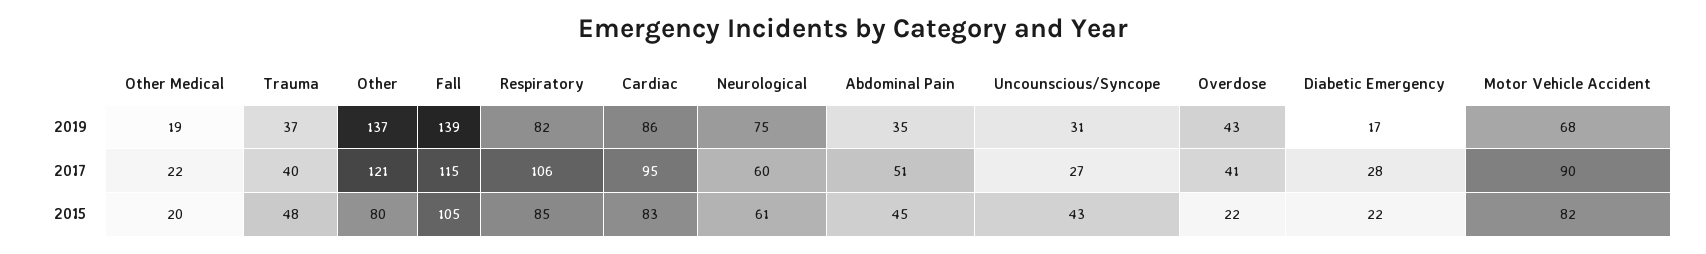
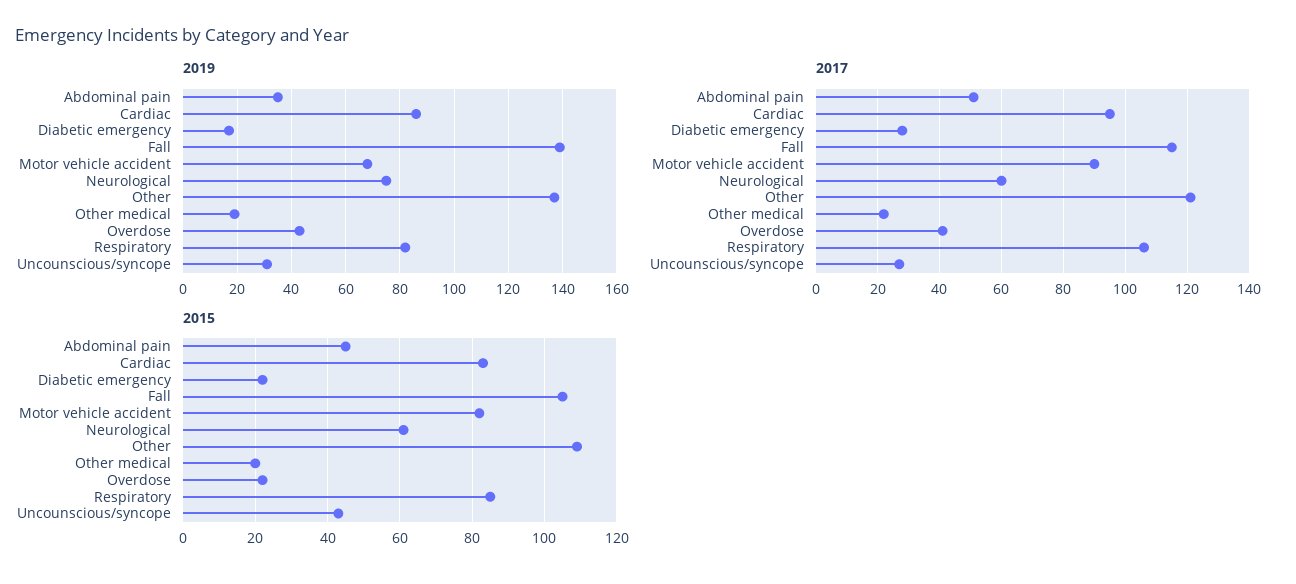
  {
    "2019": {
      "Other Medical": 19,
-     "Trauma": 37,
      "Other": 137,
      "Fall": 139,
      "Respiratory": 82,
      "Cardiac": 86,
      "Neurological": 75,
      "Abdominal Pain": 35,
      "Uncounscious/Syncope": 31,
      "Overdose": 43,
      "Diabetic Emergency": 17,
      "Motor Vehicle Accident": 68
    },
    "2017": {
      "Other Medical": 22,
-     "Trauma": 40,
      "Other": 121,
      "Fall": 115,
      "Respiratory": 106,
      "Cardiac": 95,
      "Neurological": 60,
      "Abdominal Pain": 51,
      "Uncounscious/Syncope": 27,
      "Overdose": 41,
      "Diabetic Emergency": 28,
      "Motor Vehicle Accident": 90
    },
    "2015": {
      "Other Medical": 20,
-     "Trauma": 48,
-     "Other": 80,
+     "Other": 110,
      "Fall": 105,
      "Respiratory": 85,
      "Cardiac": 83,
      "Neurological": 61,
      "Abdominal Pain": 45,
      "Uncounscious/Syncope": 43,
      "Overdose": 22,
      "Diabetic Emergency": 22,
      "Motor Vehicle Accident": 82
    }
  }

